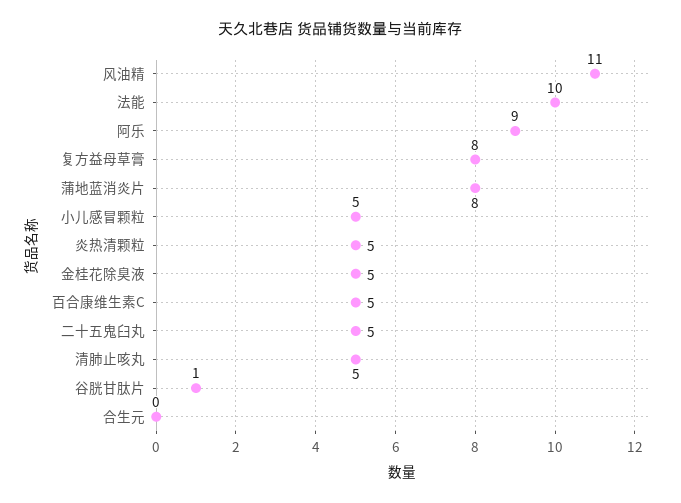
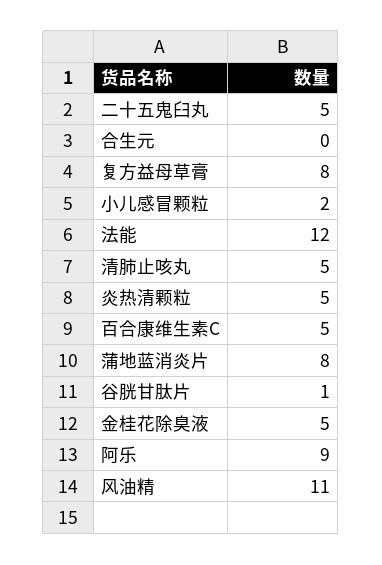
  {
    "风油精": 11,
-   "法能": 10,
+   "法能": 12,
    "阿乐": 9,
    "复方益母草膏": 8,
    "蒲地蓝消炎片": 8,
-   "小儿感冒颗粒": 5,
+   "小儿感冒颗粒": 2,
    "炎热清颗粒": 5,
    "金桂花除臭液": 5,
    "百合康维生素C": 5,
    "二十五鬼臼丸": 5,
    "清肺止咳丸": 5,
    "谷胱甘肽片": 1,
    "合生元": 0
  }

